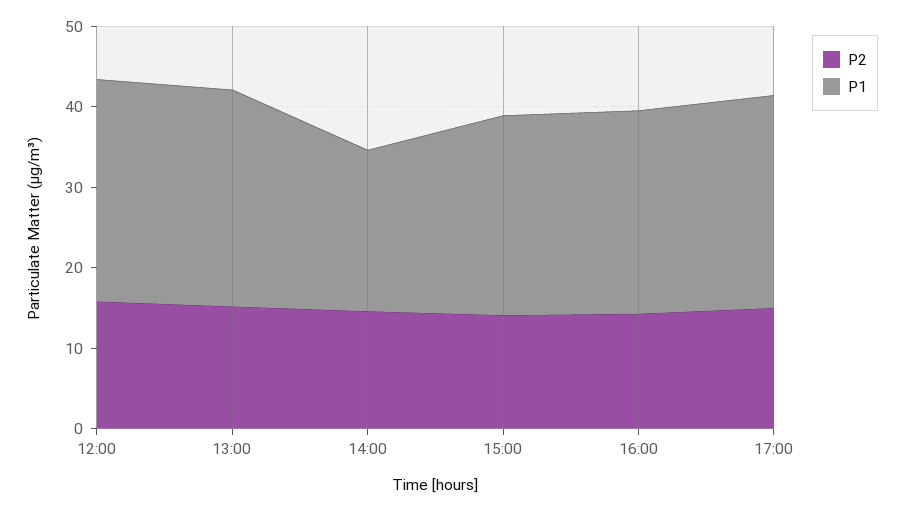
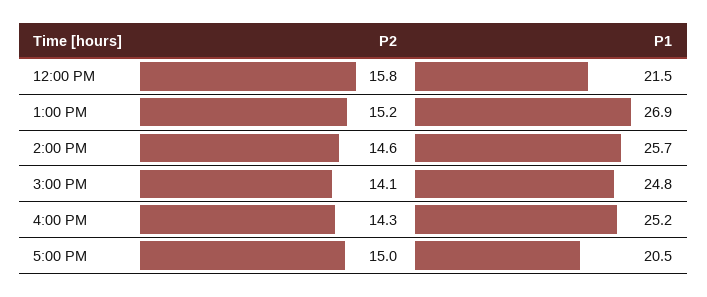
  {
    "P2": {
      "12:00": 15.8,
      "13:00": 15.2,
      "14:00": 14.6,
      "15:00": 14.1,
      "16:00": 14.3,
      "17:00": 15
    },
    "P1": {
-     "12:00": 28,
+     "12:00": 21.5,
      "13:00": 26.9,
-     "14:00": 20,
+     "14:00": 25.7,
      "15:00": 24.8,
      "16:00": 25.2,
-     "17:00": 26
+     "17:00": 20.5
    }
  }

